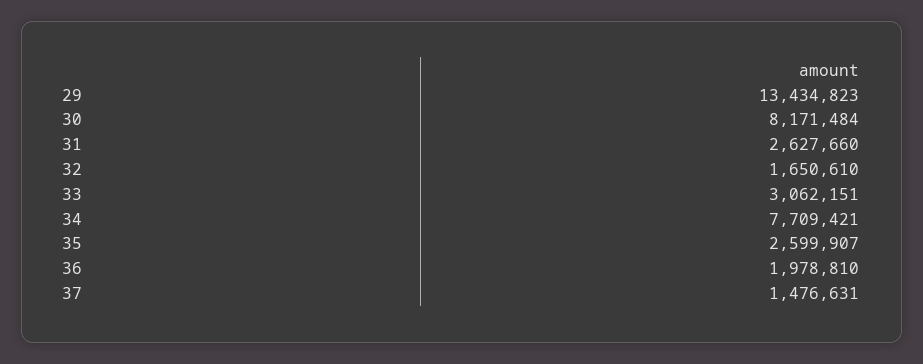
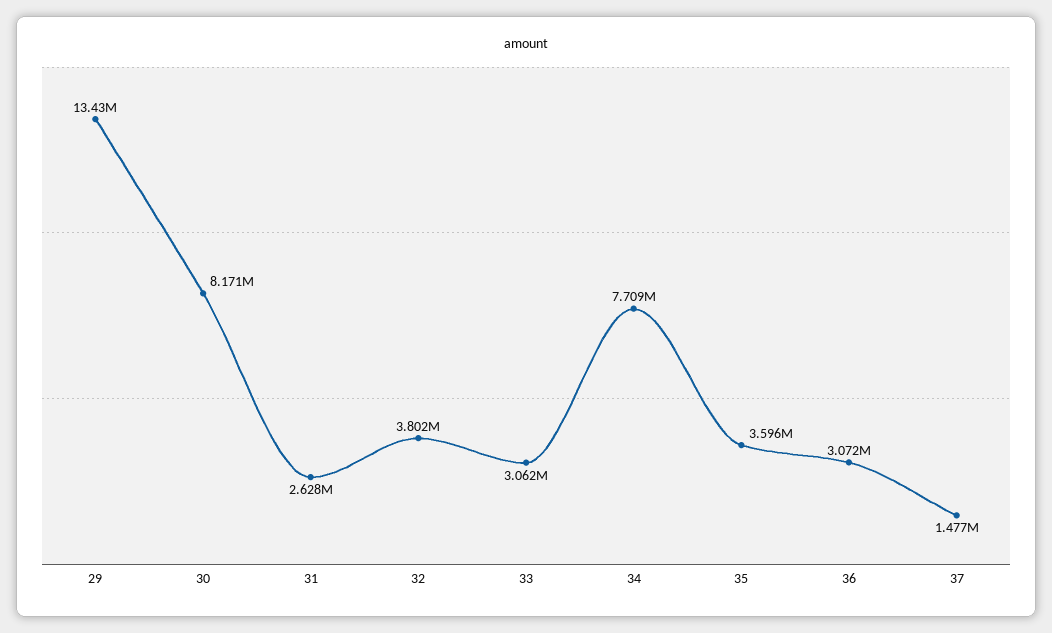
  {
    "29": 13434823,
    "30": 8171484,
    "31": 2627660,
-   "32": 1650610,
+   "32": 3802000,
    "33": 3062151,
    "34": 7709421,
-   "35": 2599907,
+   "35": 3596000,
-   "36": 1978810,
+   "36": 3072000,
    "37": 1476631
  }

